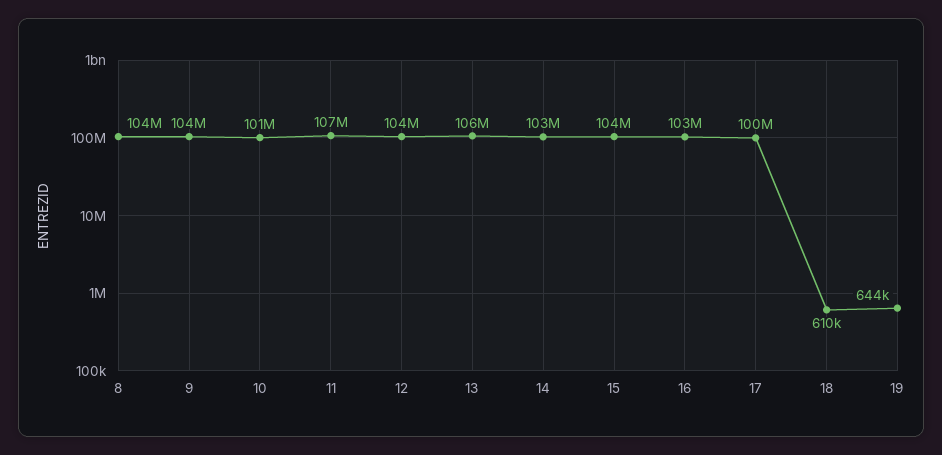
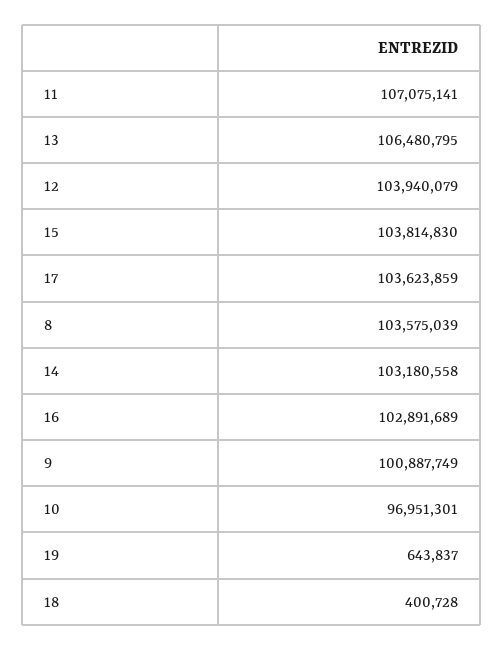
  {
    "8": 103575039,
-   "9": 104000000,
+   "9": 100887749,
-   "10": 101000000,
+   "10": 96951301,
    "11": 107075141,
    "12": 103940079,
    "13": 106480795,
    "14": 103180558,
    "15": 103814830,
    "16": 102891689,
-   "17": 100000000,
+   "17": 103623859,
-   "18": 610000,
+   "18": 400728,
    "19": 643837
  }

